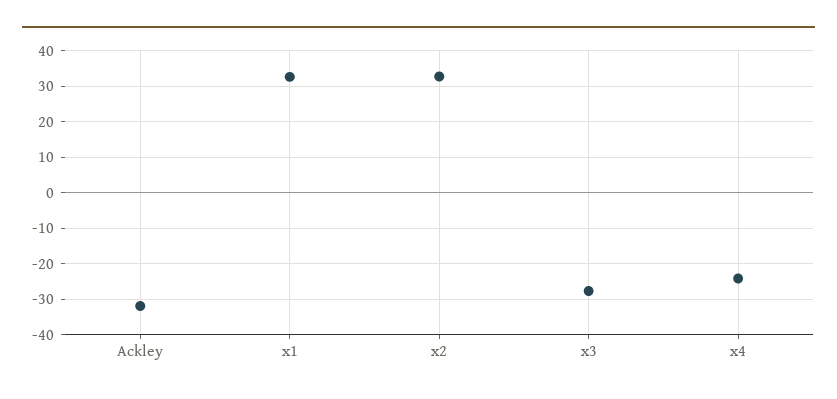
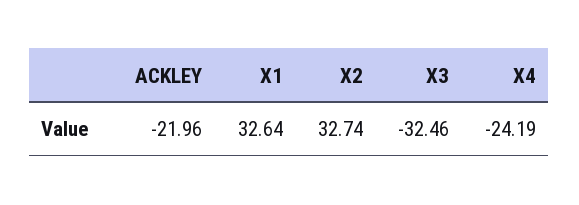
  {
-   "Ackley": -32,
+   "Ackley": -21.96,
    "x1": 32.64,
    "x2": 32.74,
-   "x3": -28,
+   "x3": -32.46,
    "x4": -24.19
  }

